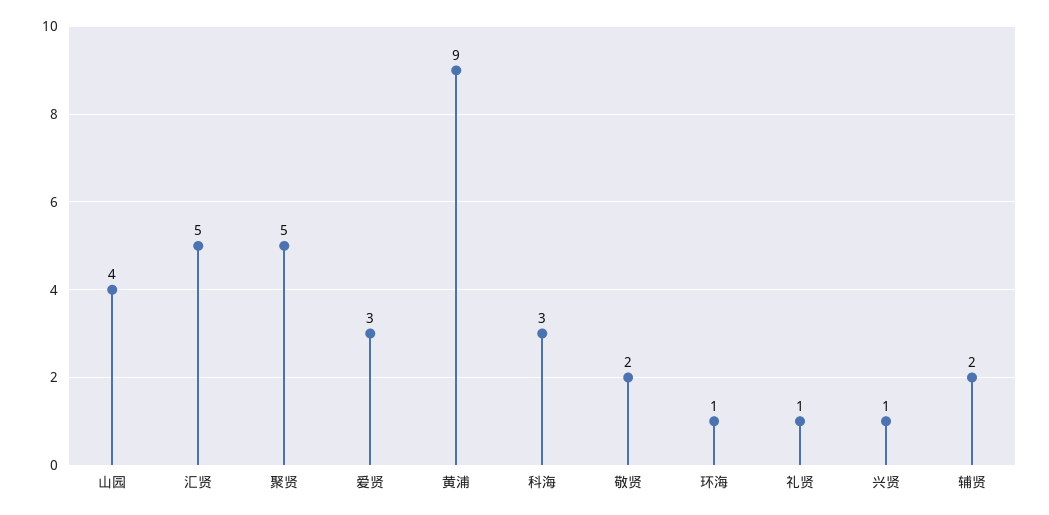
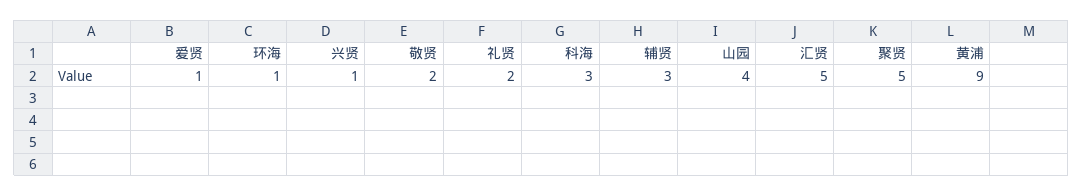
  {
    "山园": 4,
    "汇贤": 5,
    "聚贤": 5,
-   "爱贤": 3,
+   "爱贤": 1,
    "黄浦": 9,
    "科海": 3,
    "敬贤": 2,
    "环海": 1,
-   "礼贤": 1,
+   "礼贤": 2,
    "兴贤": 1,
-   "辅贤": 2
+   "辅贤": 3
  }

